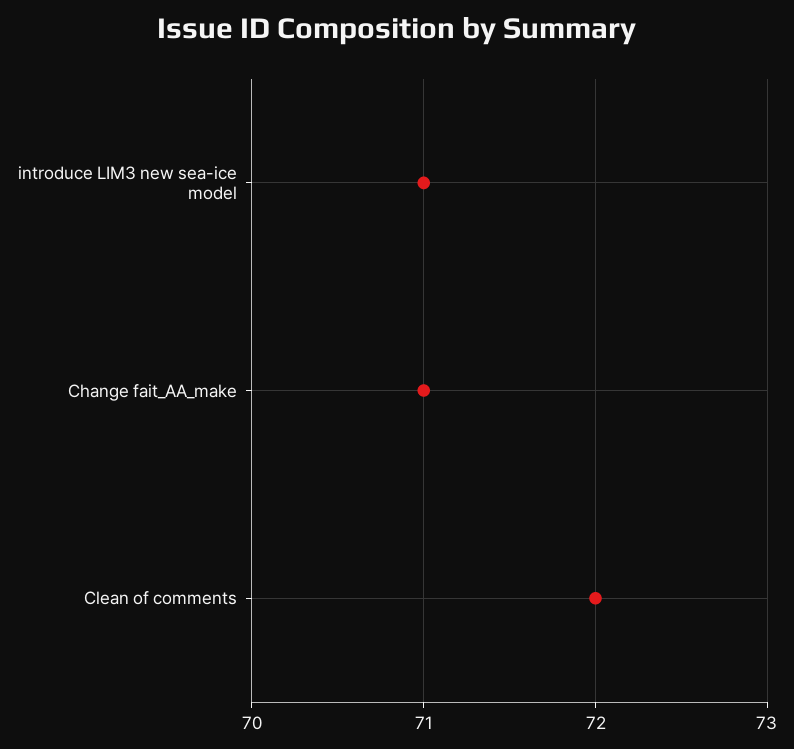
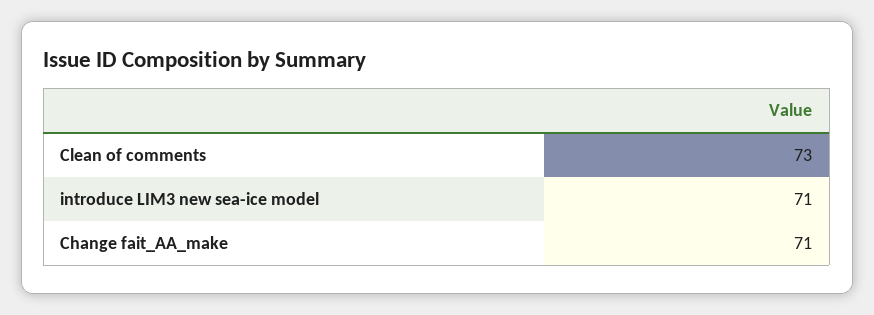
  {
    "introduce LIM3 new sea-ice model": 71,
    "Change fait_AA_make": 71,
-   "Clean of comments": 72
+   "Clean of comments": 73
  }

